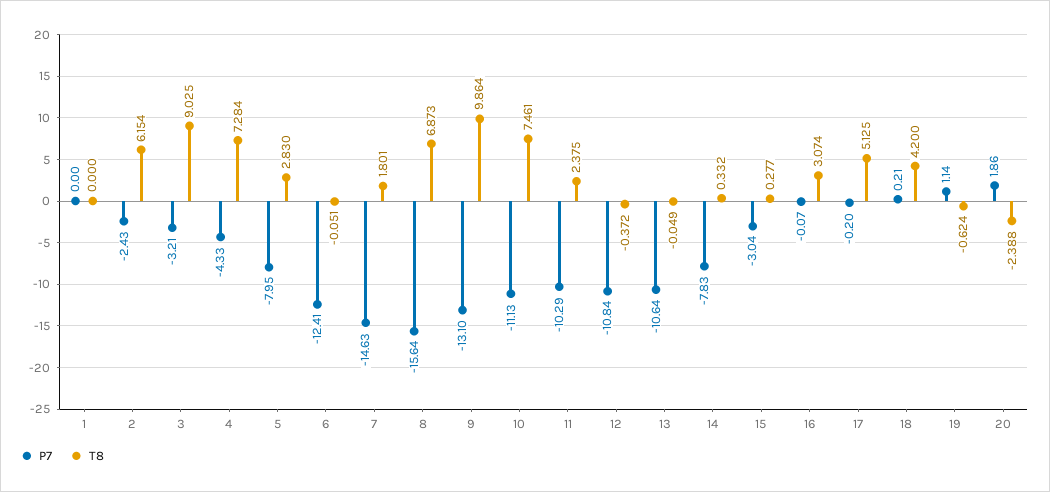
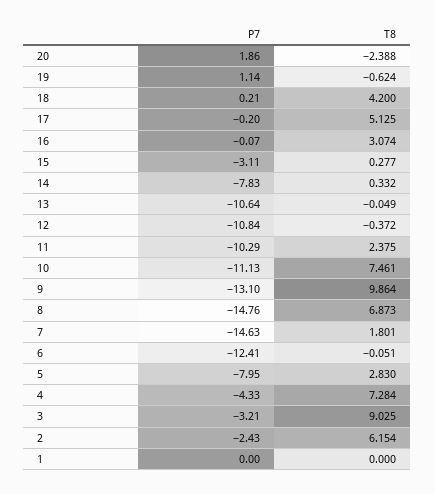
  {
    "P7": {
      "1": 0,
      "2": -2.43,
      "3": -3.21,
      "4": -4.33,
      "5": -7.95,
      "6": -12.41,
      "7": -14.63,
-     "8": -15.64,
+     "8": -14.76,
      "9": -13.1,
      "10": -11.13,
      "11": -10.29,
      "12": -10.84,
      "13": -10.64,
      "14": -7.83,
-     "15": -3.04,
+     "15": -3.11,
      "16": -0.07,
      "17": -0.2,
      "18": 0.21,
      "19": 1.14,
      "20": 1.86
    },
    "T8": {
      "1": 0,
      "2": 6.154,
      "3": 9.025,
      "4": 7.284,
      "5": 2.83,
      "6": -0.051,
      "7": 1.801,
      "8": 6.873,
      "9": 9.864,
      "10": 7.461,
      "11": 2.375,
      "12": -0.372,
      "13": -0.049,
      "14": 0.332,
      "15": 0.277,
      "16": 3.074,
      "17": 5.125,
      "18": 4.2,
      "19": -0.624,
      "20": -2.388
    }
  }

